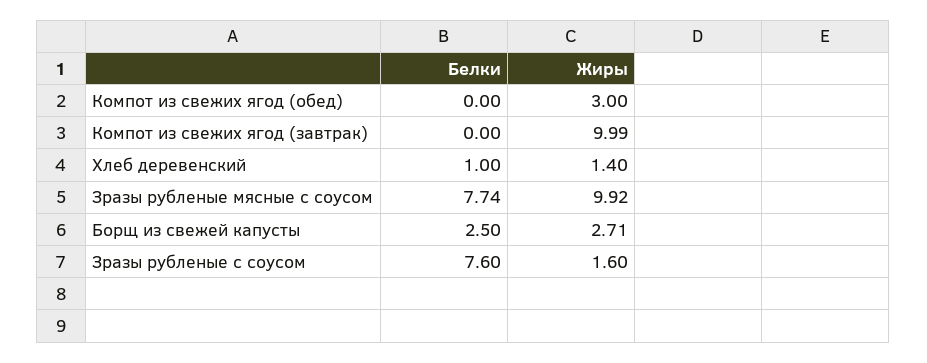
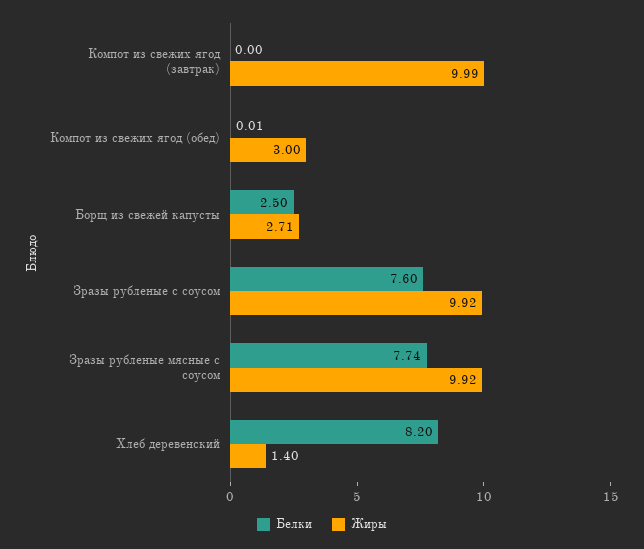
  {
    "Белки": {
-     "Компот из свежих ягод (обед)": 0,
+     "Компот из свежих ягод (обед)": 0.01,
      "Компот из свежих ягод (завтрак)": 0,
-     "Хлеб деревенский": 1,
+     "Хлеб деревенский": 8.2,
      "Зразы рубленые мясные с соусом": 7.74,
      "Борщ из свежей капусты": 2.5,
      "Зразы рубленые с соусом": 7.6
    },
    "Жиры": {
      "Компот из свежих ягод (обед)": 3,
      "Компот из свежих ягод (завтрак)": 9.99,
      "Хлеб деревенский": 1.4,
      "Зразы рубленые мясные с соусом": 9.92,
      "Борщ из свежей капусты": 2.71,
-     "Зразы рубленые с соусом": 1.6
+     "Зразы рубленые с соусом": 9.92
    }
  }

